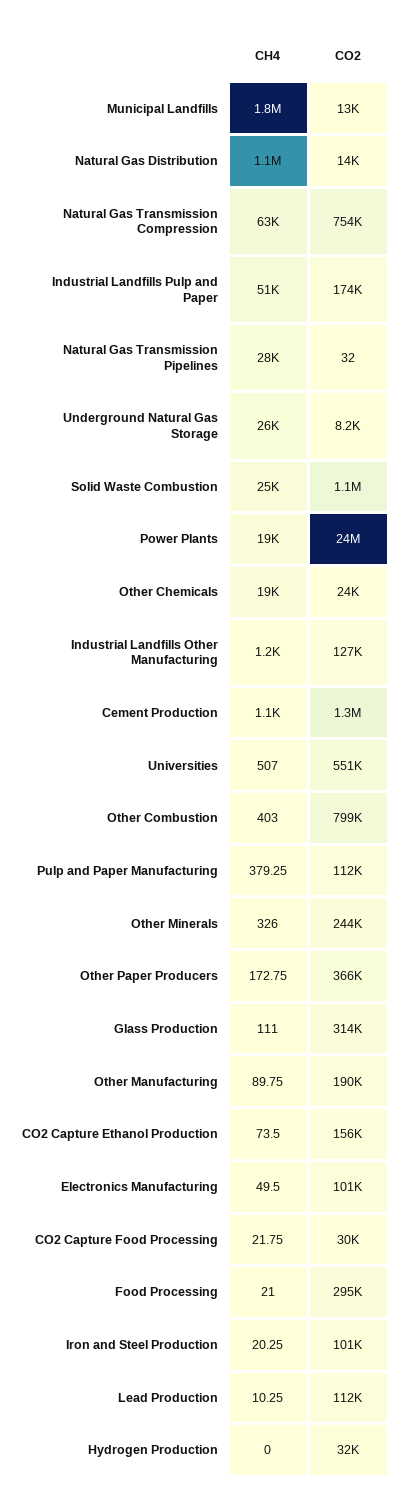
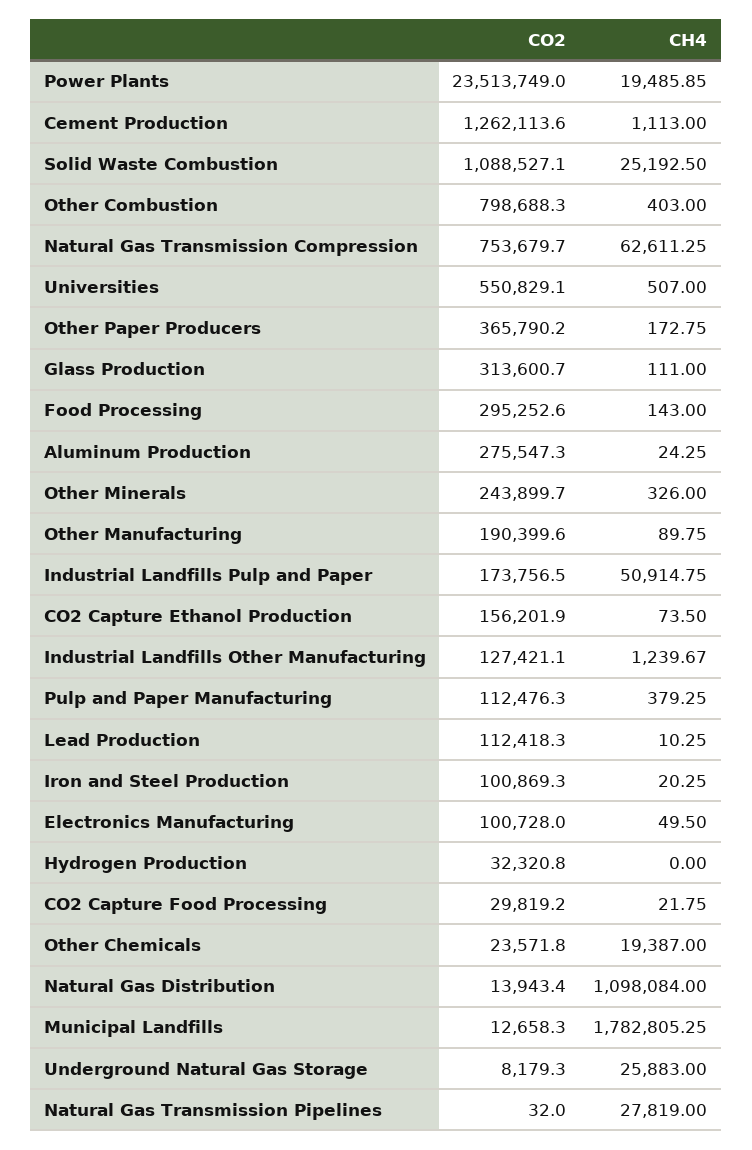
  {
    "CH4": {
      "Municipal Landfills": 1782805.25,
      "Natural Gas Distribution": 1098084,
      "Natural Gas Transmission Compression": 62611.25,
      "Industrial Landfills Pulp and Paper": 50914.75,
      "Natural Gas Transmission Pipelines": 27819,
      "Underground Natural Gas Storage": 25883,
      "Solid Waste Combustion": 25192.5,
      "Power Plants": 19485.85,
      "Other Chemicals": 19387,
      "Industrial Landfills Other Manufacturing": 1239.67,
      "Cement Production": 1113,
      "Universities": 507,
      "Other Combustion": 403,
      "Pulp and Paper Manufacturing": 379.25,
      "Other Minerals": 326,
      "Other Paper Producers": 172.75,
      "Glass Production": 111,
      "Other Manufacturing": 89.75,
      "CO2 Capture Ethanol Production": 73.5,
      "Electronics Manufacturing": 49.5,
      "CO2 Capture Food Processing": 21.75,
-     "Food Processing": 21,
+     "Food Processing": 143,
      "Iron and Steel Production": 20.25,
      "Lead Production": 10.25,
-     "Hydrogen Production": 0
+     "Hydrogen Production": 0,
+     "Aluminum Production": 24.25
    },
    "CO2": {
      "Municipal Landfills": 12658.3,
      "Natural Gas Distribution": 13943.4,
      "Natural Gas Transmission Compression": 753679.7,
      "Industrial Landfills Pulp and Paper": 173756.5,
      "Natural Gas Transmission Pipelines": 32,
      "Underground Natural Gas Storage": 8179.3,
      "Solid Waste Combustion": 1088527.1,
      "Power Plants": 23513749,
      "Other Chemicals": 23571.8,
      "Industrial Landfills Other Manufacturing": 127421.1,
      "Cement Production": 1262113.6,
      "Universities": 550829.1,
      "Other Combustion": 798688.3,
      "Pulp and Paper Manufacturing": 112476.3,
      "Other Minerals": 243899.7,
      "Other Paper Producers": 365790.2,
      "Glass Production": 313600.7,
      "Other Manufacturing": 190399.6,
      "CO2 Capture Ethanol Production": 156201.9,
      "Electronics Manufacturing": 100728,
      "CO2 Capture Food Processing": 29819.2,
      "Food Processing": 295252.6,
      "Iron and Steel Production": 100869.3,
      "Lead Production": 112418.3,
-     "Hydrogen Production": 32320.8
+     "Hydrogen Production": 32320.8,
+     "Aluminum Production": 275547.3
    }
  }

